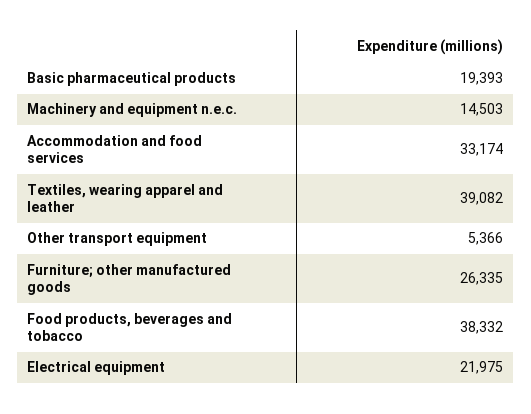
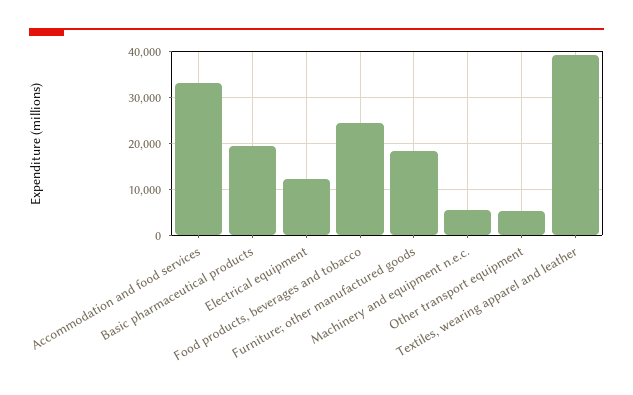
  {
    "Basic pharmaceutical products": 19393,
-   "Machinery and equipment n.e.c.": 14503,
+   "Machinery and equipment n.e.c.": 6000,
    "Accommodation and food services": 33174,
    "Textiles, wearing apparel and leather": 39082,
    "Other transport equipment": 5366,
-   "Furniture; other manufactured goods": 26335,
+   "Furniture; other manufactured goods": 18000,
-   "Food products, beverages and tobacco": 38332,
+   "Food products, beverages and tobacco": 24000,
-   "Electrical equipment": 21975
+   "Electrical equipment": 12000
  }

